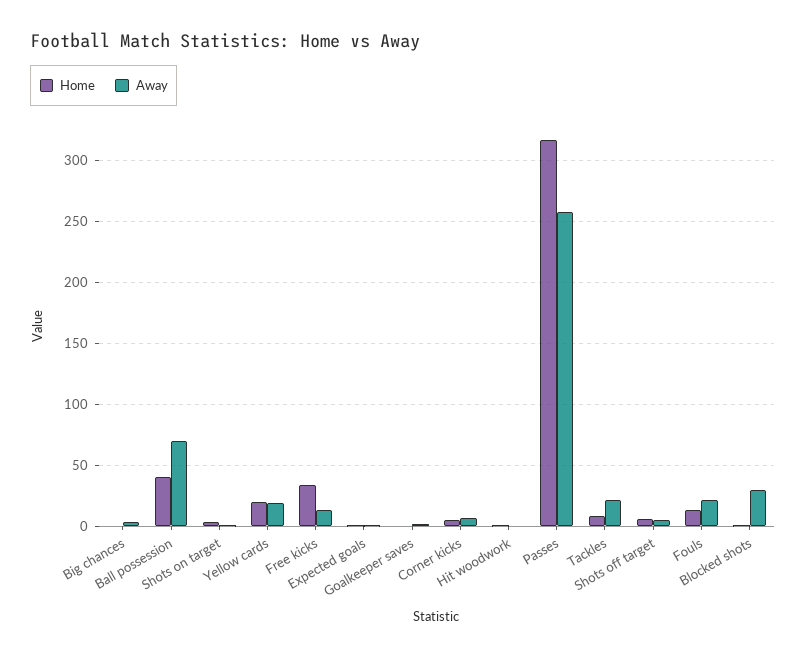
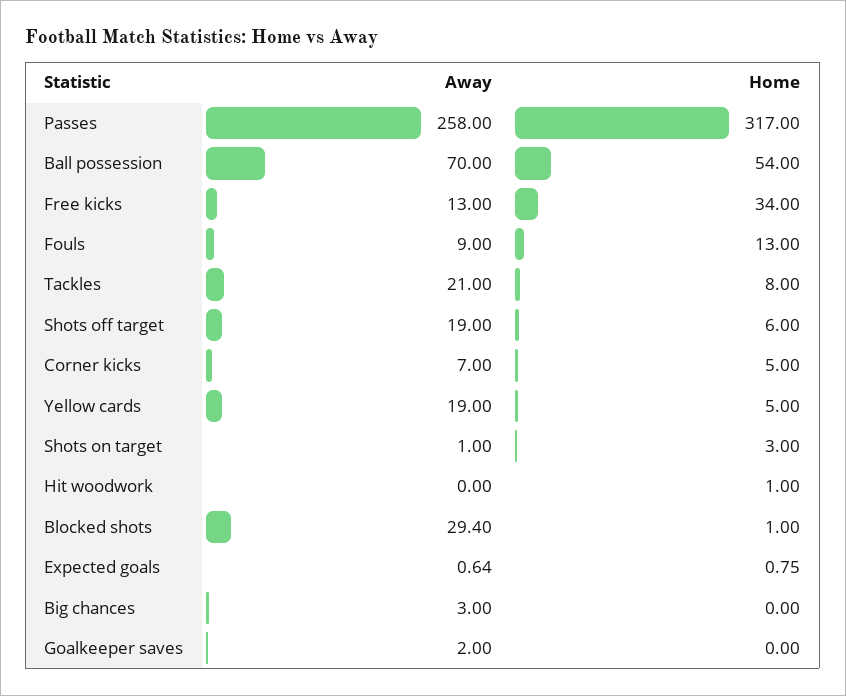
  {
    "Home": {
      "Big chances": 0,
-     "Ball possession": 40,
+     "Ball possession": 54,
      "Shots on target": 3,
-     "Yellow cards": 20,
+     "Yellow cards": 5,
      "Free kicks": 34,
      "Expected goals": 0.75,
      "Goalkeeper saves": 0,
      "Corner kicks": 5,
      "Hit woodwork": 1,
      "Passes": 317,
      "Tackles": 8,
      "Shots off target": 6,
      "Fouls": 13,
      "Blocked shots": 1
    },
    "Away": {
      "Big chances": 3,
      "Ball possession": 70,
      "Shots on target": 1,
      "Yellow cards": 19,
      "Free kicks": 13,
      "Expected goals": 0.64,
      "Goalkeeper saves": 2,
      "Corner kicks": 7,
      "Hit woodwork": 0,
      "Passes": 258,
      "Tackles": 21,
-     "Shots off target": 5,
+     "Shots off target": 19,
-     "Fouls": 20,
+     "Fouls": 9,
      "Blocked shots": 29.4
    }
  }

